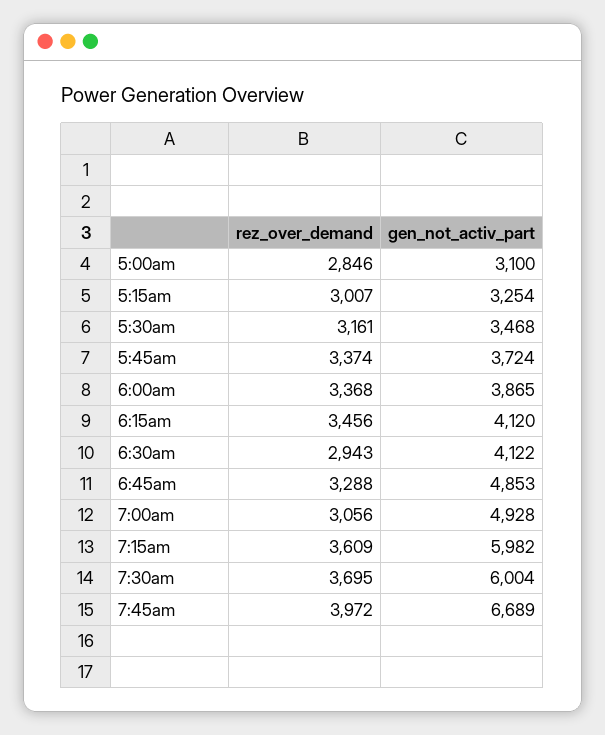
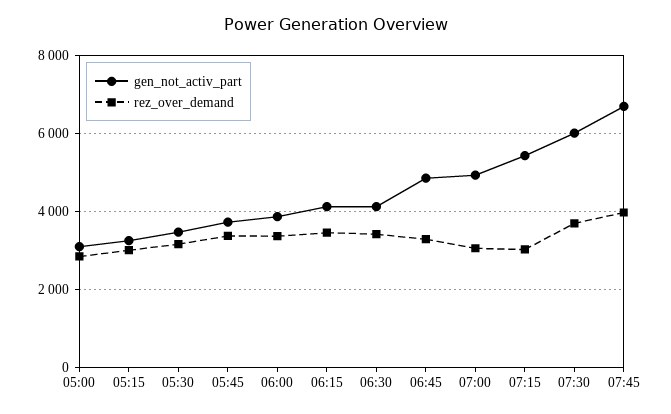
  {
    "rez_over_demand": {
      "5:00am": 2846,
      "5:15am": 3007,
      "5:30am": 3161,
      "5:45am": 3374,
      "6:00am": 3368,
      "6:15am": 3456,
-     "6:30am": 2943,
+     "6:30am": 3400,
      "6:45am": 3288,
      "7:00am": 3056,
-     "7:15am": 3609,
+     "7:15am": 3000,
      "7:30am": 3695,
      "7:45am": 3972
    },
    "gen_not_activ_part": {
      "5:00am": 3100,
      "5:15am": 3254,
      "5:30am": 3468,
      "5:45am": 3724,
      "6:00am": 3865,
      "6:15am": 4120,
      "6:30am": 4122,
      "6:45am": 4853,
      "7:00am": 4928,
-     "7:15am": 5982,
+     "7:15am": 5400,
      "7:30am": 6004,
      "7:45am": 6689
    }
  }

